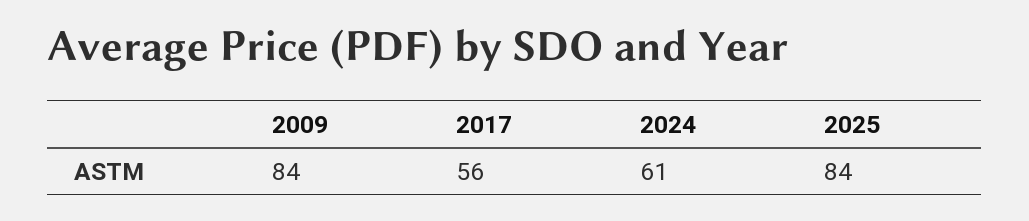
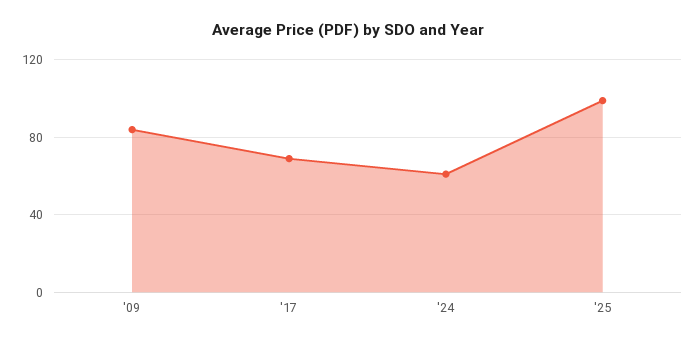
  {
    "2009": 84,
-   "2017": 56,
+   "2017": 70,
    "2024": 61,
-   "2025": 84
+   "2025": 100
  }

